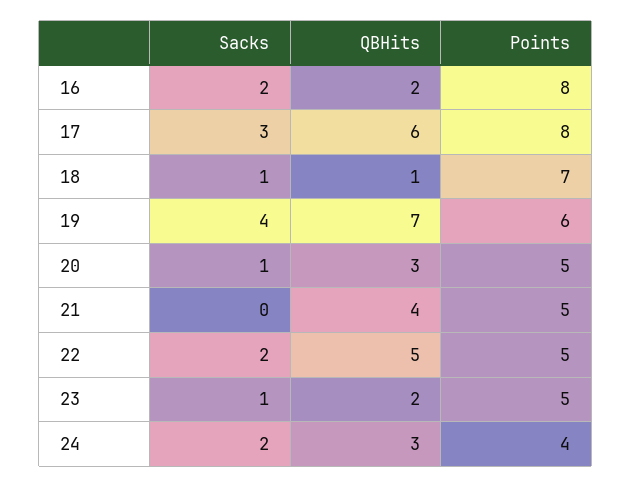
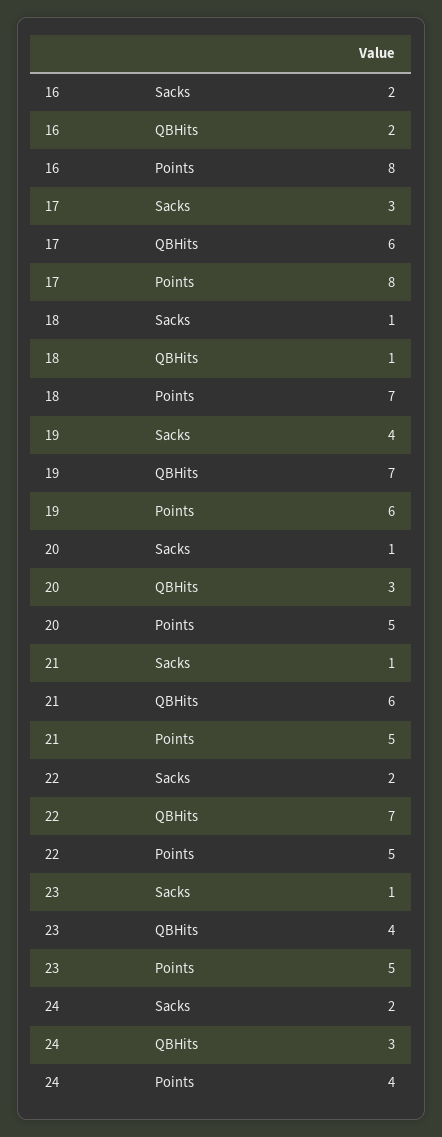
  {
    "Sacks": {
      "16": 2,
      "17": 3,
      "18": 1,
      "19": 4,
      "20": 1,
-     "21": 0,
+     "21": 1,
      "22": 2,
      "23": 1,
      "24": 2
    },
    "QBHits": {
      "16": 2,
      "17": 6,
      "18": 1,
      "19": 7,
      "20": 3,
-     "21": 4,
+     "21": 6,
-     "22": 5,
+     "22": 7,
-     "23": 2,
+     "23": 4,
      "24": 3
    },
    "Points": {
      "16": 8,
      "17": 8,
      "18": 7,
      "19": 6,
      "20": 5,
      "21": 5,
      "22": 5,
      "23": 5,
      "24": 4
    }
  }

